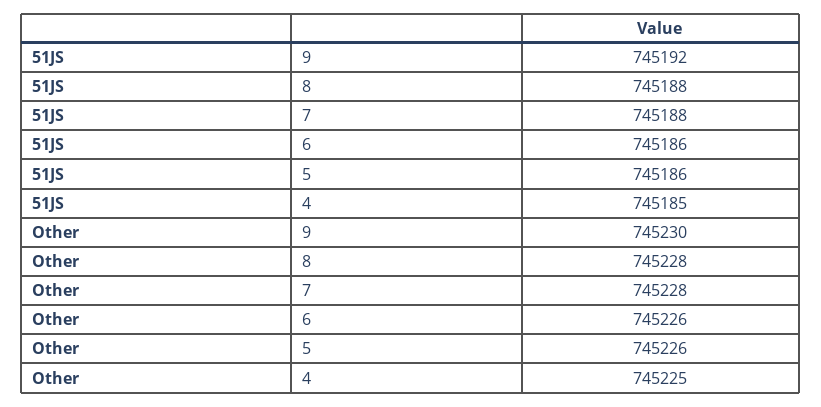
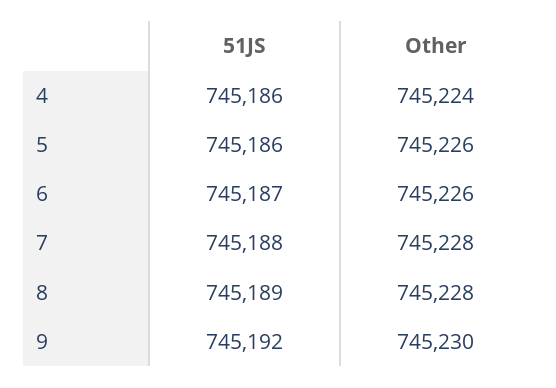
  {
    "51JS": {
      "9": 745192,
-     "8": 745188,
+     "8": 745189,
      "7": 745188,
-     "6": 745186,
+     "6": 745187,
      "5": 745186,
-     "4": 745185
+     "4": 745186
    },
    "Other": {
      "9": 745230,
      "8": 745228,
      "7": 745228,
      "6": 745226,
      "5": 745226,
-     "4": 745225
+     "4": 745224
    }
  }

